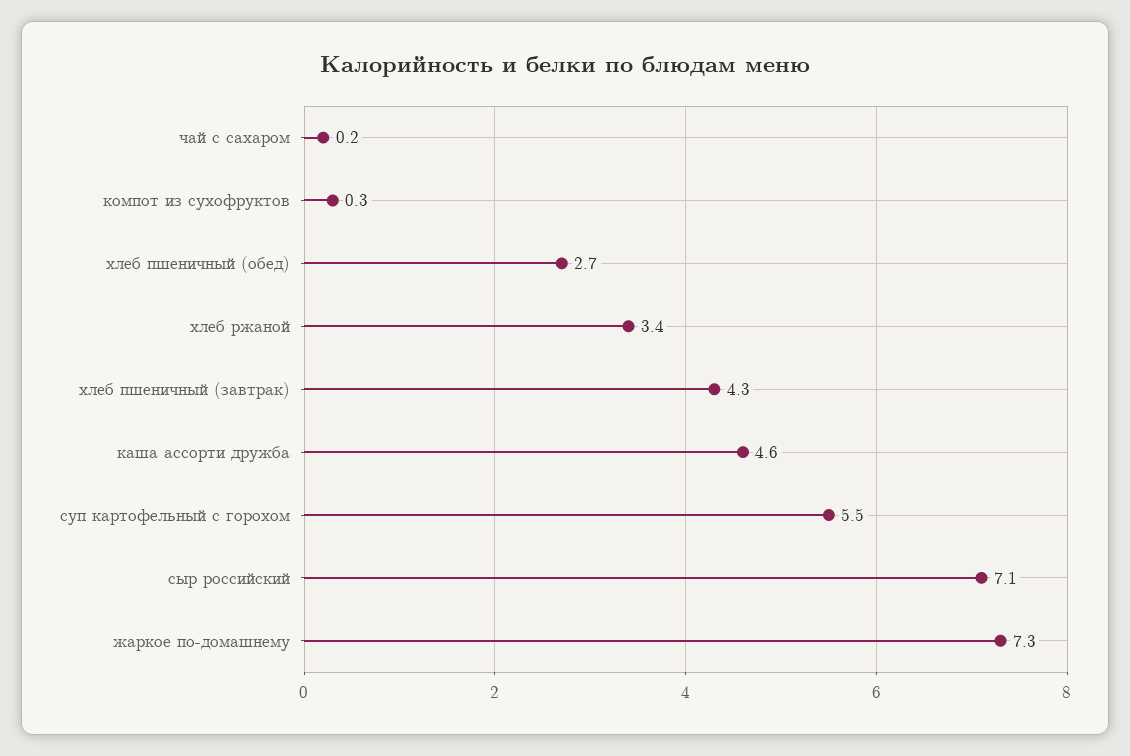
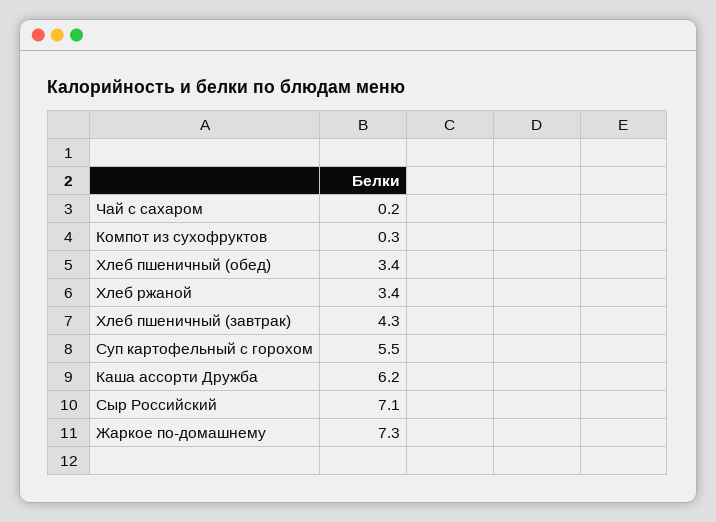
  {
    "чай с сахаром": 0.2,
    "компот из сухофруктов": 0.3,
-   "хлеб пшеничный (обед)": 2.7,
+   "хлеб пшеничный (обед)": 3.4,
    "хлеб ржаной": 3.4,
    "хлеб пшеничный (завтрак)": 4.3,
-   "каша ассорти дружба": 4.6,
+   "каша ассорти дружба": 6.2,
    "суп картофельный с горохом": 5.5,
    "сыр российский": 7.1,
    "жаркое по-домашнему": 7.3
  }

